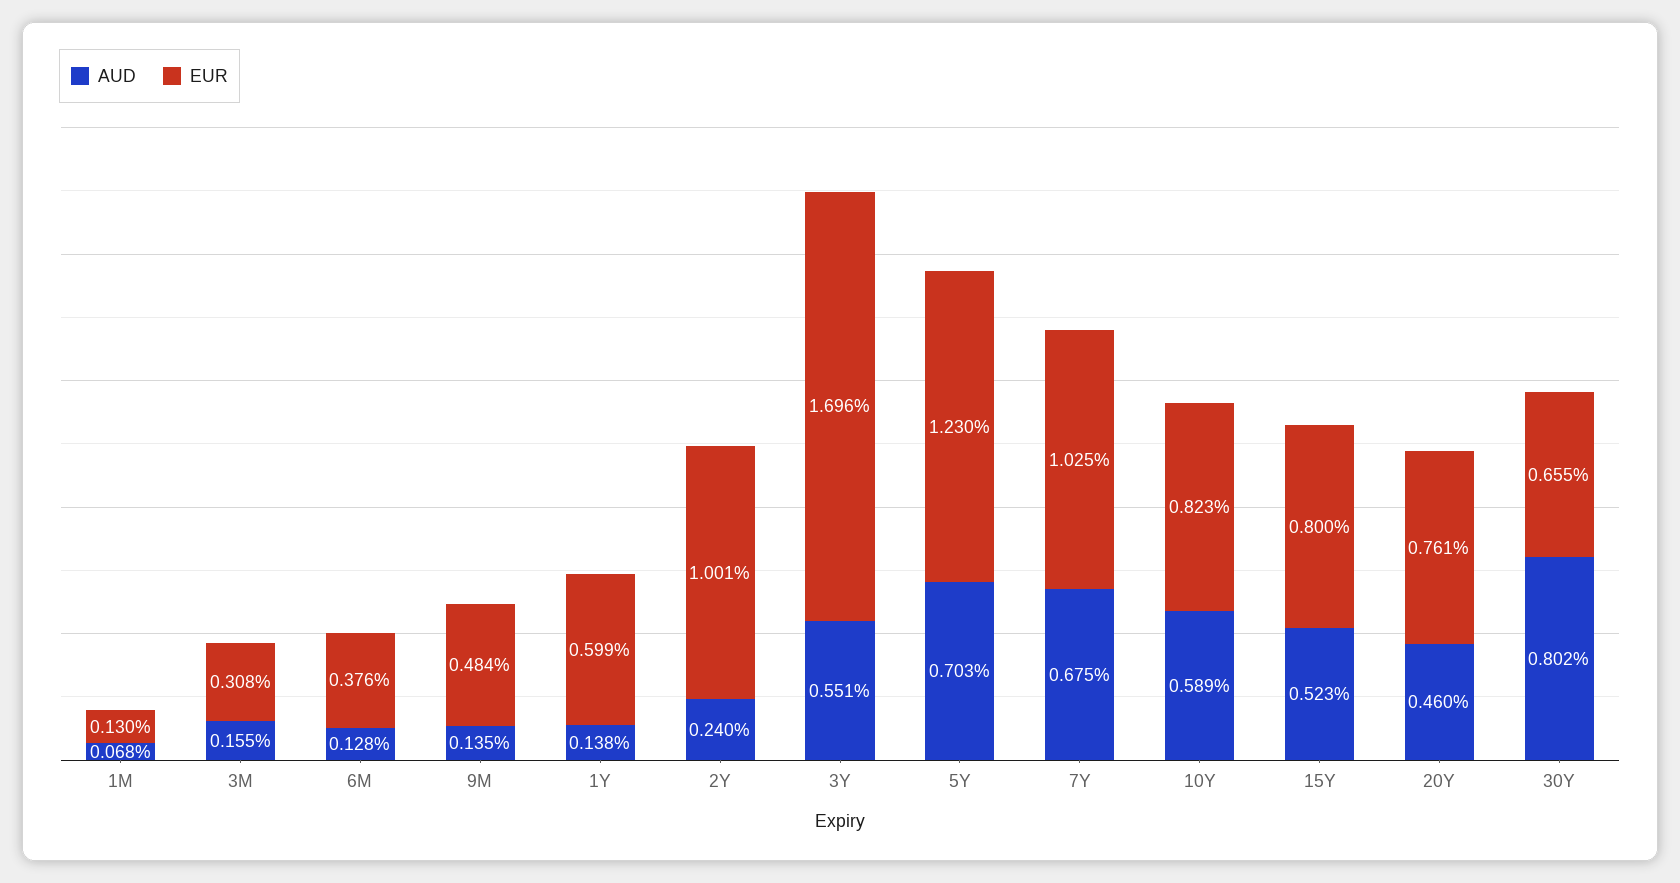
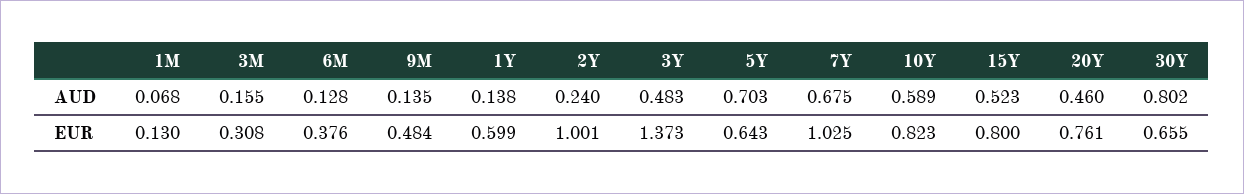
  {
    "AUD": {
      "1M": 0.068,
      "3M": 0.155,
      "6M": 0.128,
      "9M": 0.135,
      "1Y": 0.138,
      "2Y": 0.24,
-     "3Y": 0.551,
+     "3Y": 0.483,
      "5Y": 0.703,
      "7Y": 0.675,
      "10Y": 0.589,
      "15Y": 0.523,
      "20Y": 0.46,
      "30Y": 0.802
    },
    "EUR": {
      "1M": 0.13,
      "3M": 0.308,
      "6M": 0.376,
      "9M": 0.484,
      "1Y": 0.599,
      "2Y": 1.001,
-     "3Y": 1.696,
+     "3Y": 1.373,
-     "5Y": 1.23,
+     "5Y": 0.643,
      "7Y": 1.025,
      "10Y": 0.823,
      "15Y": 0.8,
      "20Y": 0.761,
      "30Y": 0.655
    }
  }

